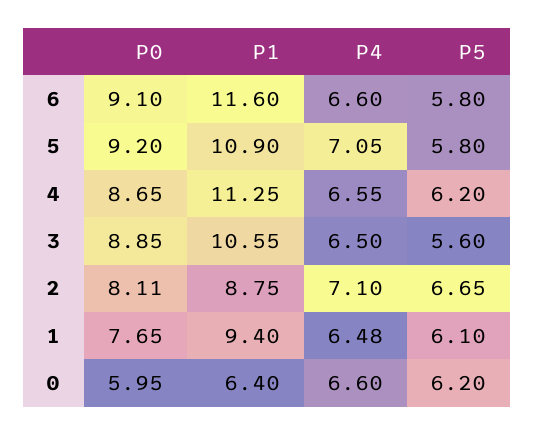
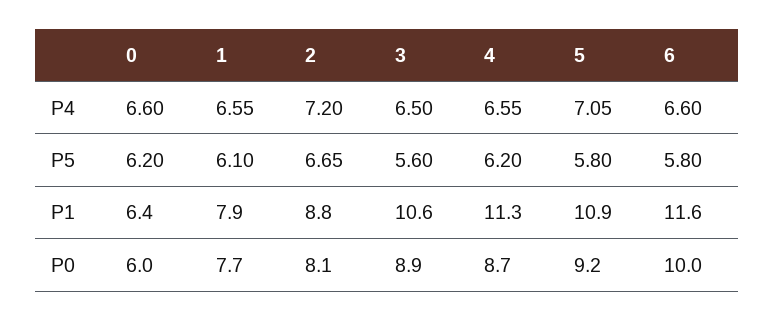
  {
    "P0": {
-     "6": 9.1,
+     "6": 10,
      "5": 9.2,
      "4": 8.65,
      "3": 8.85,
      "2": 8.11,
      "1": 7.65,
      "0": 5.95
    },
    "P1": {
      "6": 11.6,
      "5": 10.9,
      "4": 11.25,
      "3": 10.55,
      "2": 8.75,
-     "1": 9.4,
+     "1": 7.9,
      "0": 6.4
    },
    "P4": {
      "6": 6.6,
      "5": 7.05,
      "4": 6.55,
      "3": 6.5,
-     "2": 7.1,
+     "2": 7.2,
-     "1": 6.48,
+     "1": 6.55,
      "0": 6.6
    },
    "P5": {
      "6": 5.8,
      "5": 5.8,
      "4": 6.2,
      "3": 5.6,
      "2": 6.65,
      "1": 6.1,
      "0": 6.2
    }
  }

